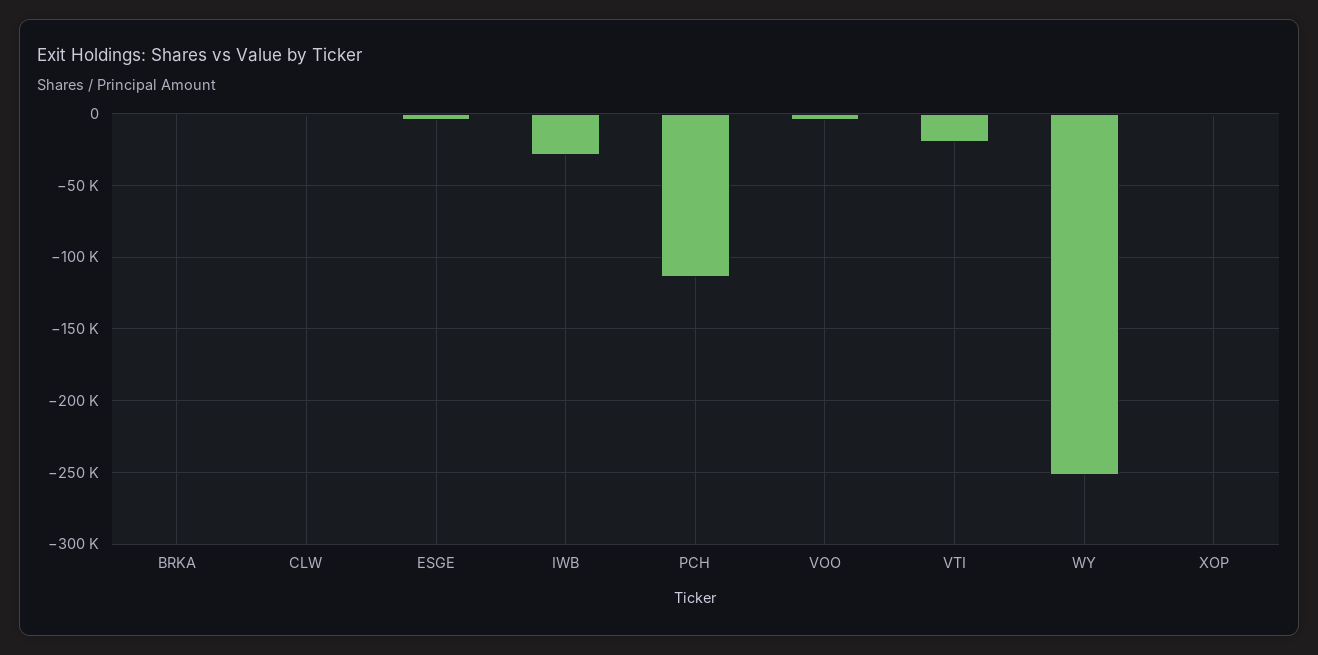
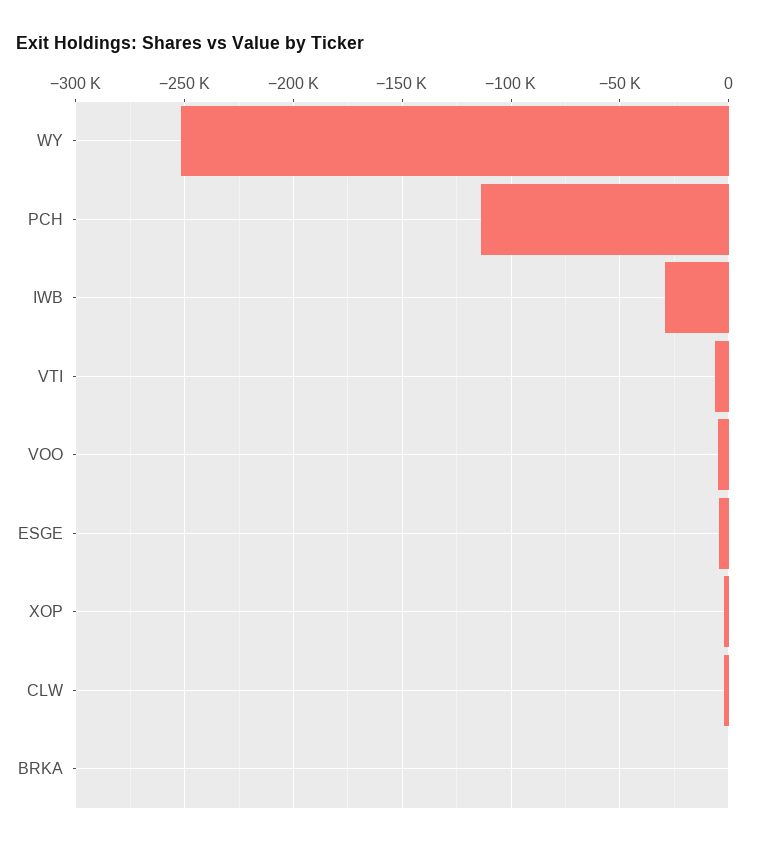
  {
    "BRKA": 0,
    "CLW": 0,
    "ESGE": -5000,
    "IWB": -30000,
    "PCH": -115000,
    "VOO": -5000,
-   "VTI": -20000,
+   "VTI": -5000,
    "WY": -250000,
    "XOP": 0
  }

